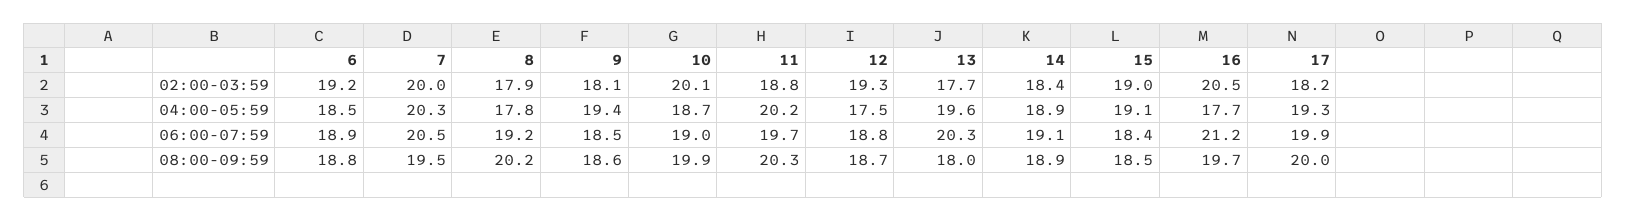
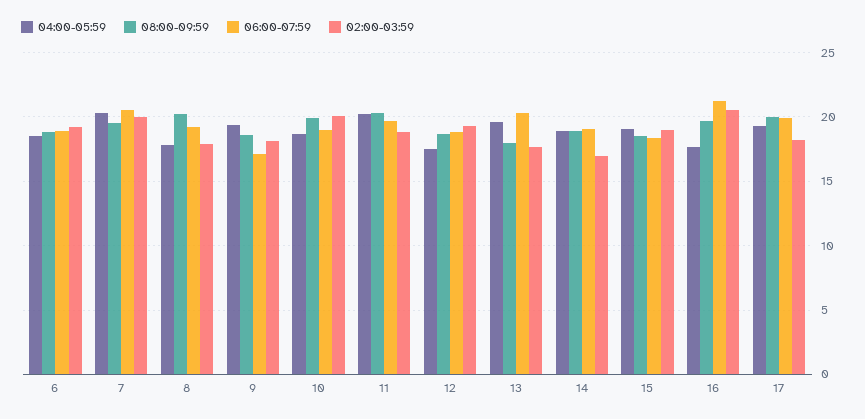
  {
    "02:00-03:59": {
      "6": 19.2,
      "7": 20,
      "8": 17.9,
      "9": 18.1,
      "10": 20.1,
      "11": 18.8,
      "12": 19.3,
      "13": 17.7,
-     "14": 18.4,
+     "14": 17,
      "15": 19,
      "16": 20.5,
      "17": 18.2
    },
    "04:00-05:59": {
      "6": 18.5,
      "7": 20.3,
      "8": 17.8,
      "9": 19.4,
      "10": 18.7,
      "11": 20.2,
      "12": 17.5,
      "13": 19.6,
      "14": 18.9,
      "15": 19.1,
      "16": 17.7,
      "17": 19.3
    },
    "06:00-07:59": {
      "6": 18.9,
      "7": 20.5,
      "8": 19.2,
-     "9": 18.5,
+     "9": 17,
      "10": 19,
      "11": 19.7,
      "12": 18.8,
      "13": 20.3,
      "14": 19.1,
      "15": 18.4,
      "16": 21.2,
      "17": 19.9
    },
    "08:00-09:59": {
      "6": 18.8,
      "7": 19.5,
      "8": 20.2,
      "9": 18.6,
      "10": 19.9,
      "11": 20.3,
      "12": 18.7,
      "13": 18,
      "14": 18.9,
      "15": 18.5,
      "16": 19.7,
      "17": 20
    }
  }

